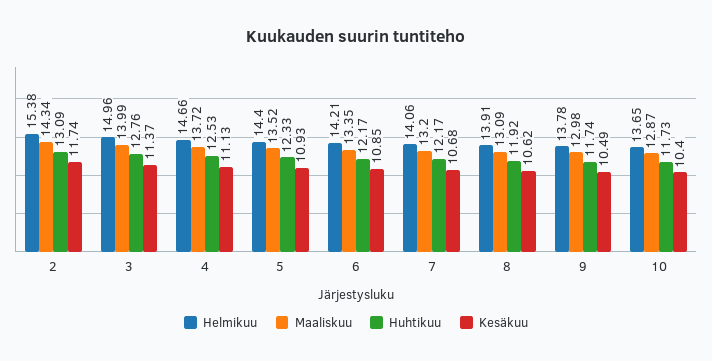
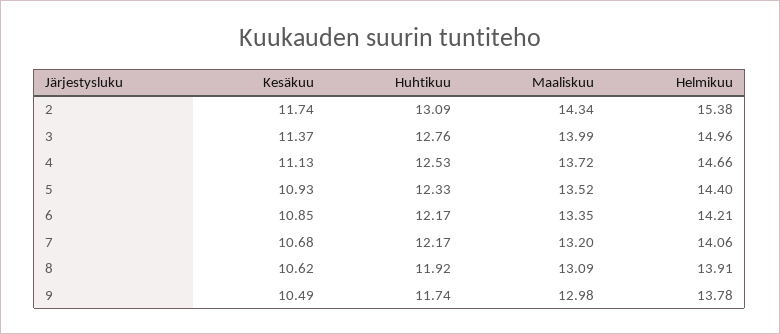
  {
    "Helmikuu": {
      "2": 15.38,
      "3": 14.96,
      "4": 14.66,
      "5": 14.4,
      "6": 14.21,
      "7": 14.06,
      "8": 13.91,
-     "9": 13.78,
+     "9": 13.78
-     "10": 13.65
    },
    "Maaliskuu": {
      "2": 14.34,
      "3": 13.99,
      "4": 13.72,
      "5": 13.52,
      "6": 13.35,
      "7": 13.2,
      "8": 13.09,
-     "9": 12.98,
+     "9": 12.98
-     "10": 12.87
    },
    "Huhtikuu": {
      "2": 13.09,
      "3": 12.76,
      "4": 12.53,
      "5": 12.33,
      "6": 12.17,
      "7": 12.17,
      "8": 11.92,
-     "9": 11.74,
+     "9": 11.74
-     "10": 11.73
    },
    "Kesäkuu": {
      "2": 11.74,
      "3": 11.37,
      "4": 11.13,
      "5": 10.93,
      "6": 10.85,
      "7": 10.68,
      "8": 10.62,
-     "9": 10.49,
+     "9": 10.49
-     "10": 10.4
    }
  }

